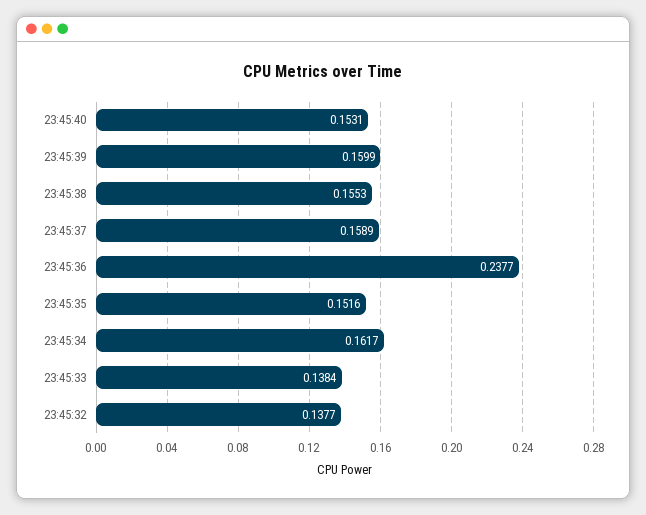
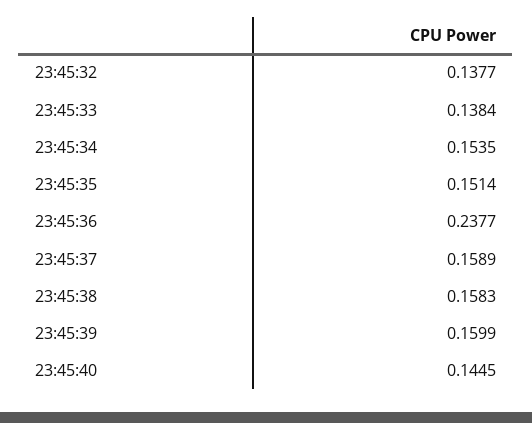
  {
-   "23:45:40": 0.1531,
+   "23:45:40": 0.1445,
    "23:45:39": 0.1599,
-   "23:45:38": 0.1553,
+   "23:45:38": 0.1583,
    "23:45:37": 0.1589,
    "23:45:36": 0.2377,
-   "23:45:35": 0.1516,
+   "23:45:35": 0.1514,
-   "23:45:34": 0.1617,
+   "23:45:34": 0.1535,
    "23:45:33": 0.1384,
    "23:45:32": 0.1377
  }

